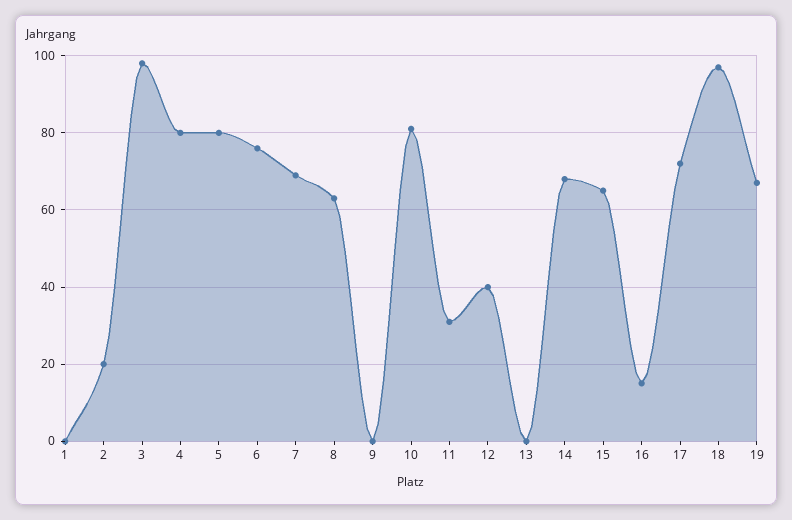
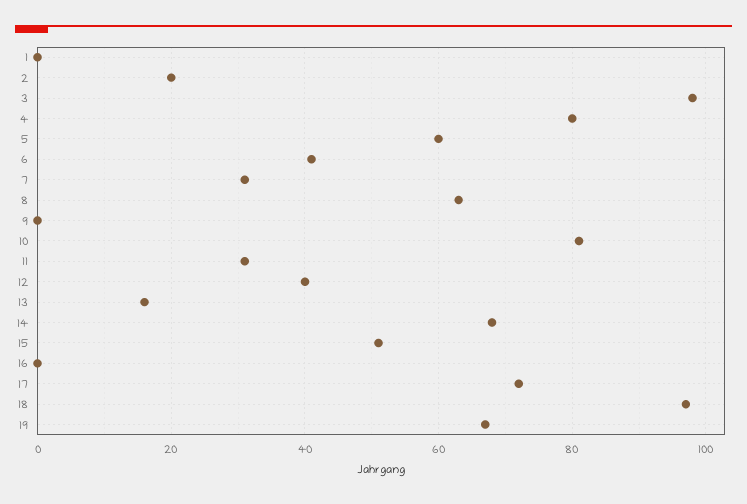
  {
    "1": 0,
    "2": 20,
    "3": 100,
    "4": 80,
-   "5": 80,
+   "5": 60,
-   "6": 75,
+   "6": 40,
-   "7": 70,
+   "7": 30,
    "8": 65,
    "9": 0,
    "10": 80,
    "11": 30,
    "12": 40,
-   "13": 0,
+   "13": 15,
    "14": 70,
-   "15": 65,
+   "15": 50,
-   "16": 15,
+   "16": 0,
    "17": 70,
    "18": 95,
    "19": 65
  }

